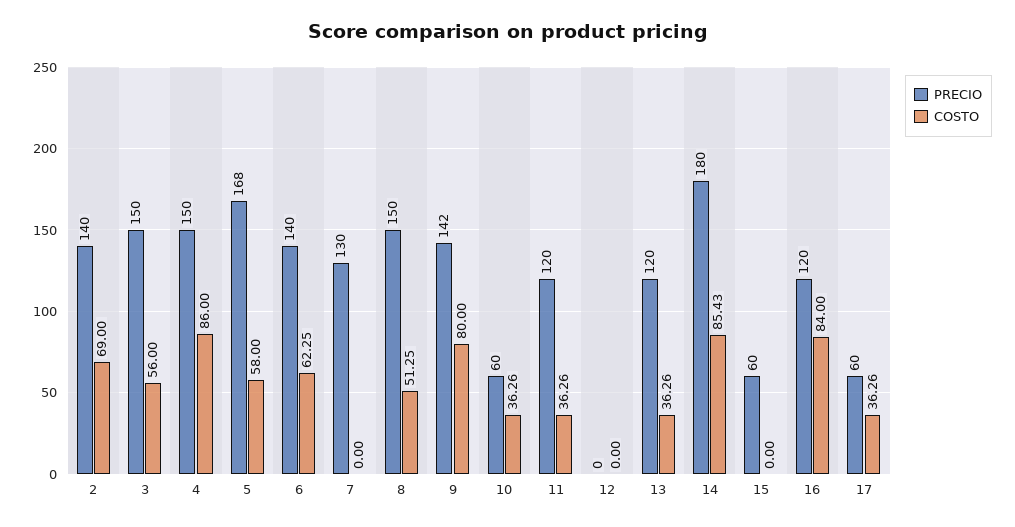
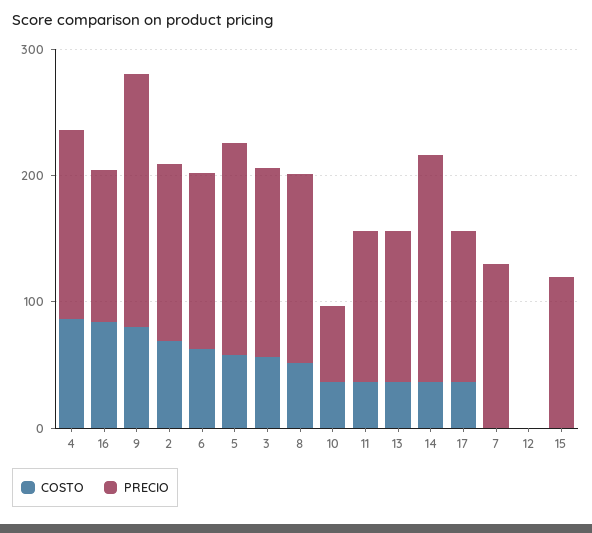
  {
    "PRECIO": {
      "2": 140,
      "3": 150,
      "4": 150,
      "5": 168,
      "6": 140,
      "7": 130,
      "8": 150,
-     "9": 142,
+     "9": 200,
      "10": 60,
      "11": 120,
      "12": 0,
      "13": 120,
      "14": 180,
-     "15": 60,
+     "15": 120,
      "16": 120,
-     "17": 60
+     "17": 120
    },
    "COSTO": {
      "2": 69,
      "3": 56,
      "4": 86,
      "5": 58,
      "6": 62.25,
      "7": 0,
      "8": 51.25,
      "9": 80,
      "10": 36.26,
      "11": 36.26,
      "12": 0,
      "13": 36.26,
-     "14": 85.43,
+     "14": 40,
      "15": 0,
      "16": 84,
      "17": 36.26
    }
  }

